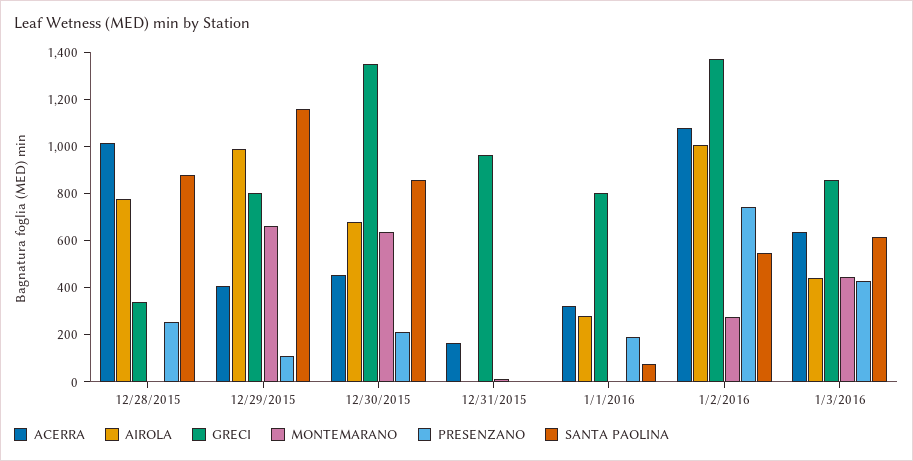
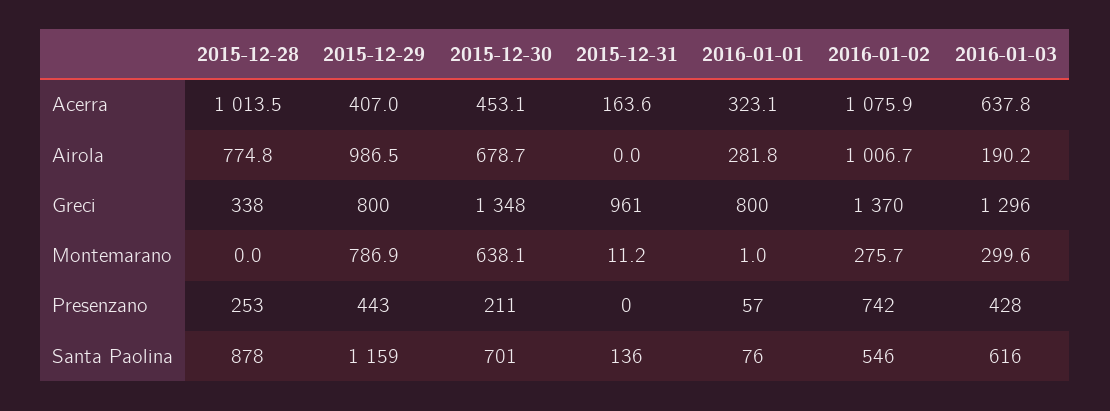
  {
    "ACERRA": {
      "12/28/2015": 1013.5,
      "12/29/2015": 407,
      "12/30/2015": 453.1,
      "12/31/2015": 163.6,
      "1/1/2016": 323.1,
      "1/2/2016": 1075.9,
      "1/3/2016": 637.8
    },
    "AIROLA": {
      "12/28/2015": 774.8,
      "12/29/2015": 986.5,
      "12/30/2015": 678.7,
      "12/31/2015": 0,
      "1/1/2016": 281.8,
      "1/2/2016": 1006.7,
-     "1/3/2016": 450
+     "1/3/2016": 190.2
    },
    "GRECI": {
      "12/28/2015": 338,
      "12/29/2015": 800,
      "12/30/2015": 1348,
      "12/31/2015": 961,
      "1/1/2016": 800,
      "1/2/2016": 1370,
-     "1/3/2016": 850
+     "1/3/2016": 1296
    },
    "MONTEMARANO": {
      "12/28/2015": 0,
-     "12/29/2015": 650,
+     "12/29/2015": 786.9,
      "12/30/2015": 638.1,
      "12/31/2015": 11.2,
      "1/1/2016": 1,
      "1/2/2016": 275.7,
-     "1/3/2016": 450
+     "1/3/2016": 299.6
    },
    "PRESENZANO": {
      "12/28/2015": 253,
-     "12/29/2015": 100,
+     "12/29/2015": 443,
      "12/30/2015": 211,
      "12/31/2015": 0,
-     "1/1/2016": 200,
+     "1/1/2016": 57,
      "1/2/2016": 742,
      "1/3/2016": 428
    },
    "SANTA PAOLINA": {
      "12/28/2015": 878,
      "12/29/2015": 1159,
-     "12/30/2015": 850,
+     "12/30/2015": 701,
-     "12/31/2015": 0,
+     "12/31/2015": 136,
      "1/1/2016": 76,
      "1/2/2016": 546,
      "1/3/2016": 616
    }
  }

